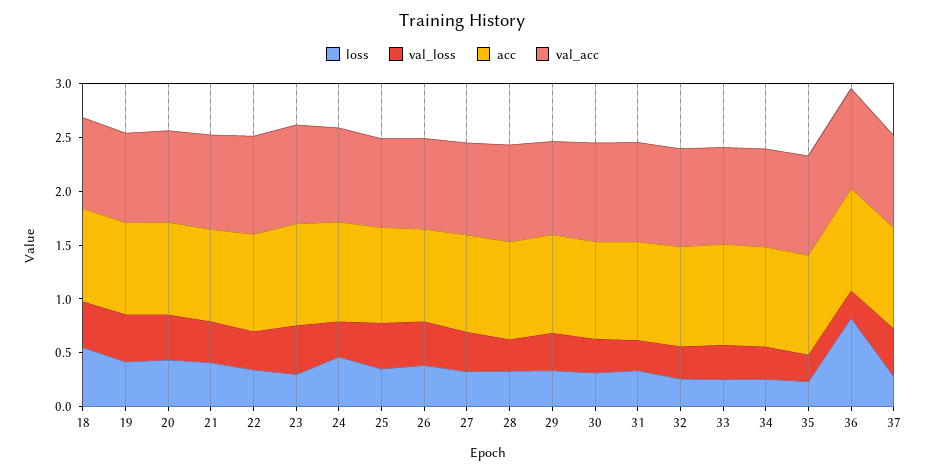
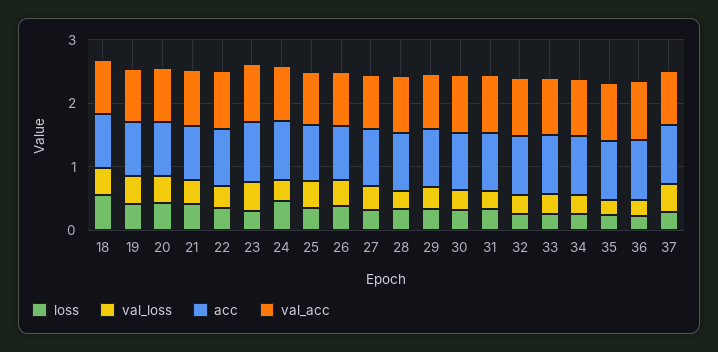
  {
    "loss": {
      "18": 0.6,
      "19": 0.4,
      "20": 0.4,
      "21": 0.4,
      "22": 0.3,
      "23": 0.3,
      "24": 0.5,
      "25": 0.4,
      "26": 0.4,
      "27": 0.3,
      "28": 0.3,
      "29": 0.3,
      "30": 0.3,
      "31": 0.3,
      "32": 0.3,
      "33": 0.3,
      "34": 0.3,
      "35": 0.2,
-     "36": 0.8,
+     "36": 0.2,
      "37": 0.3
    },
    "val_loss": {
      "18": 0.4,
      "19": 0.4,
      "20": 0.4,
      "21": 0.4,
      "22": 0.4,
      "23": 0.5,
      "24": 0.3,
      "25": 0.4,
      "26": 0.4,
      "27": 0.4,
      "28": 0.3,
      "29": 0.4,
      "30": 0.3,
      "31": 0.3,
      "32": 0.3,
      "33": 0.3,
      "34": 0.3,
      "35": 0.3,
      "36": 0.3,
      "37": 0.4
    },
    "acc": {
      "18": 0.9,
      "19": 0.9,
      "20": 0.9,
      "21": 0.9,
      "22": 0.9,
      "23": 0.9,
      "24": 0.9,
      "25": 0.9,
      "26": 0.9,
      "27": 0.9,
      "28": 0.9,
      "29": 0.9,
      "30": 0.9,
      "31": 0.9,
      "32": 0.9,
      "33": 0.9,
      "34": 0.9,
      "35": 0.9,
      "36": 0.9,
      "37": 0.9
    },
    "val_acc": {
      "18": 0.8,
      "19": 0.8,
      "20": 0.8,
      "21": 0.9,
      "22": 0.9,
      "23": 0.9,
      "24": 0.9,
      "25": 0.8,
      "26": 0.8,
      "27": 0.9,
      "28": 0.9,
      "29": 0.9,
      "30": 0.9,
      "31": 0.9,
      "32": 0.9,
      "33": 0.9,
      "34": 0.9,
      "35": 0.9,
      "36": 0.9,
      "37": 0.9
    }
  }

